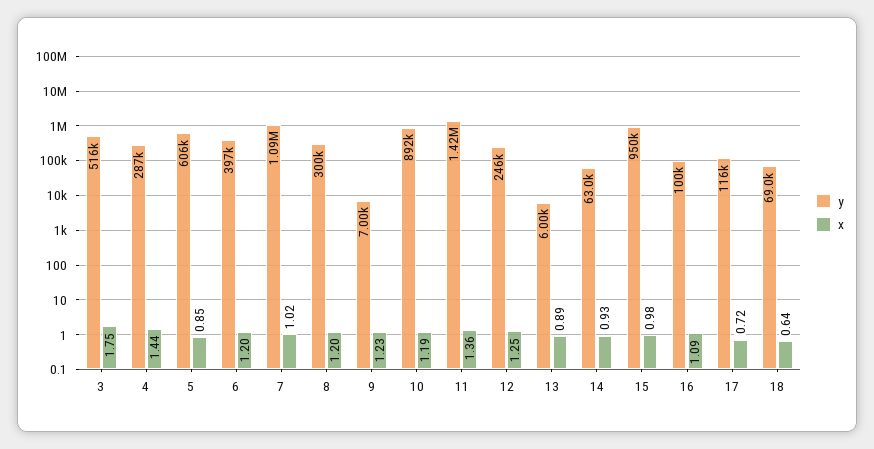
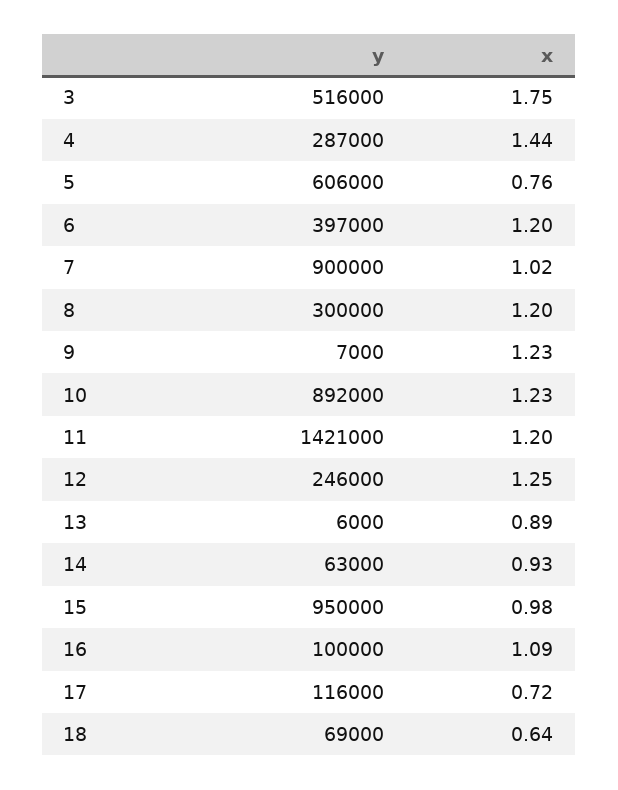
  {
    "y": {
      "3": 516000,
      "4": 287000,
      "5": 606000,
      "6": 397000,
-     "7": 1090000,
+     "7": 900000,
      "8": 300000,
      "9": 7000,
      "10": 892000,
      "11": 1421000,
      "12": 246000,
      "13": 6000,
      "14": 63000,
      "15": 950000,
      "16": 100000,
      "17": 116000,
      "18": 69000
    },
    "x": {
      "3": 1.75,
      "4": 1.44,
-     "5": 0.85,
+     "5": 0.76,
      "6": 1.2,
      "7": 1.02,
      "8": 1.2,
      "9": 1.23,
-     "10": 1.19,
+     "10": 1.23,
-     "11": 1.36,
+     "11": 1.2,
      "12": 1.25,
      "13": 0.89,
      "14": 0.93,
      "15": 0.98,
      "16": 1.09,
      "17": 0.72,
      "18": 0.64
    }
  }

